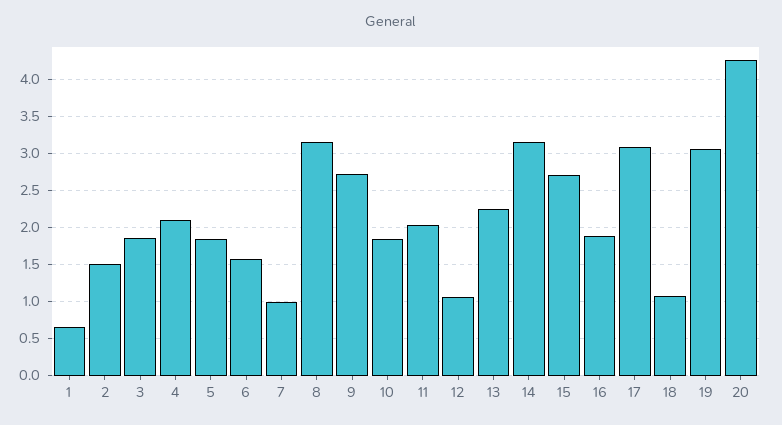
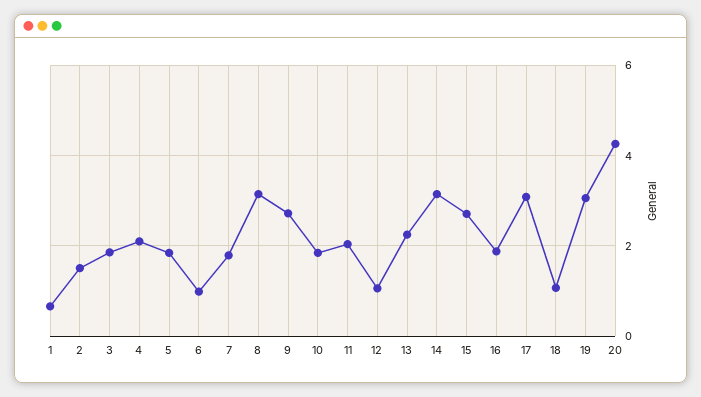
  {
    "1": 0.7,
    "2": 1.5,
    "3": 1.9,
    "4": 2.1,
    "5": 1.9,
-   "6": 1.6,
+   "6": 1,
-   "7": 1,
+   "7": 1.8,
    "8": 3.2,
    "9": 2.7,
    "10": 1.9,
    "11": 2,
    "12": 1.1,
    "13": 2.3,
    "14": 3.2,
    "15": 2.7,
    "16": 1.9,
    "17": 3.1,
    "18": 1.1,
    "19": 3.1,
    "20": 4.3
  }

